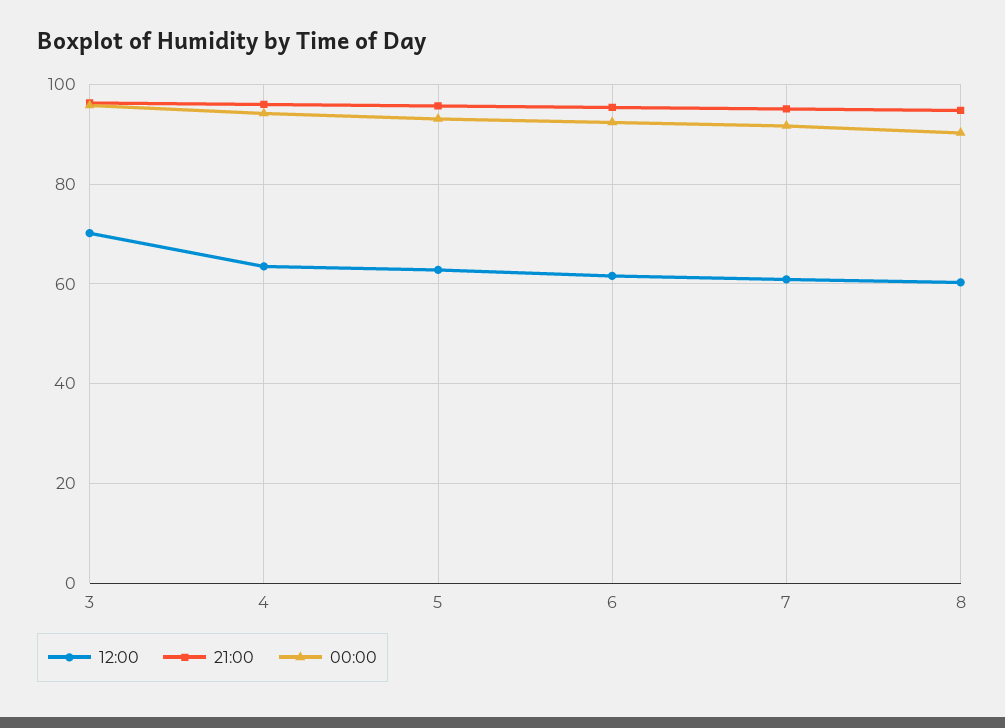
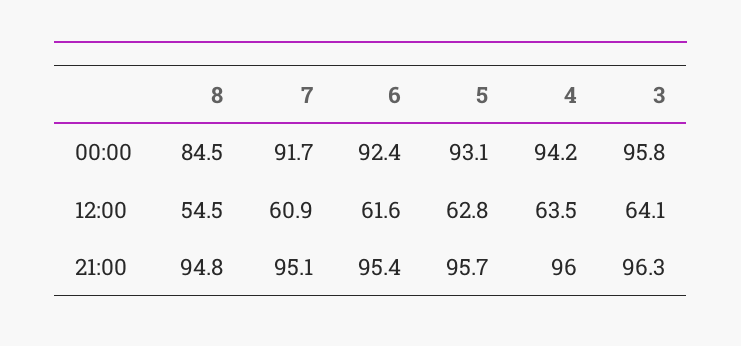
  {
    "12:00": {
-     "3": 70,
+     "3": 64.1,
      "4": 63.5,
      "5": 62.8,
      "6": 61.6,
      "7": 60.9,
-     "8": 60
+     "8": 54.5
    },
    "21:00": {
      "3": 96.3,
      "4": 96,
      "5": 95.7,
      "6": 95.4,
      "7": 95.1,
      "8": 94.8
    },
    "00:00": {
      "3": 95.8,
      "4": 94.2,
      "5": 93.1,
      "6": 92.4,
      "7": 91.7,
-     "8": 90
+     "8": 84.5
    }
  }

